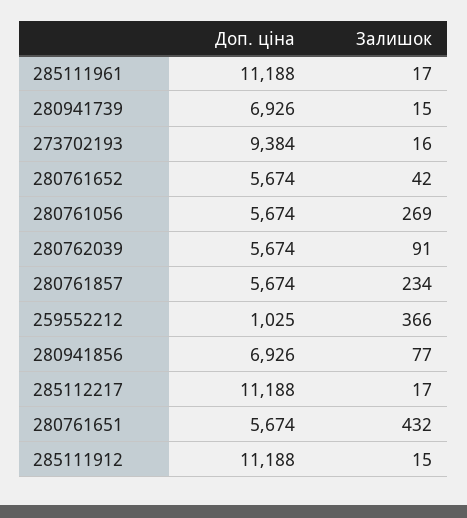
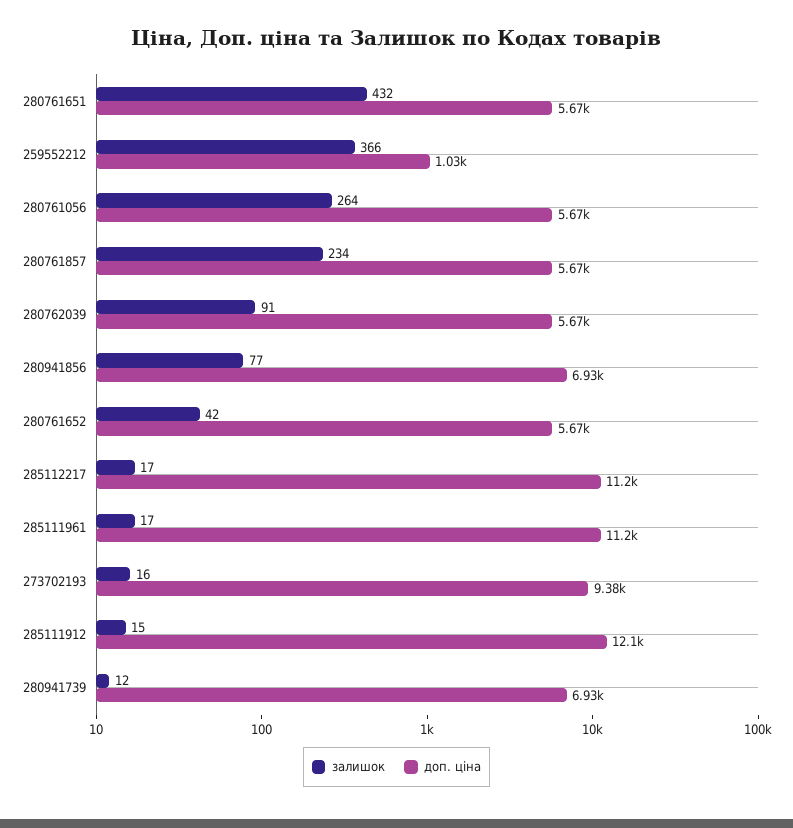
  {
    "Доп. ціна": {
      "285111961": 11188,
      "280941739": 6926,
      "273702193": 9384,
      "280761652": 5674,
      "280761056": 5674,
      "280762039": 5674,
      "280761857": 5674,
      "259552212": 1025,
      "280941856": 6926,
      "285112217": 11188,
      "280761651": 5674,
-     "285111912": 11188
+     "285111912": 12100
    },
    "Залишок": {
      "285111961": 17,
-     "280941739": 15,
+     "280941739": 12,
      "273702193": 16,
      "280761652": 42,
-     "280761056": 269,
+     "280761056": 264,
      "280762039": 91,
      "280761857": 234,
      "259552212": 366,
      "280941856": 77,
      "285112217": 17,
      "280761651": 432,
      "285111912": 15
    }
  }

